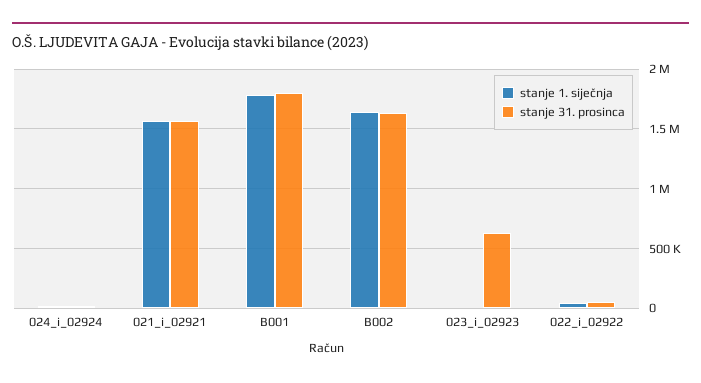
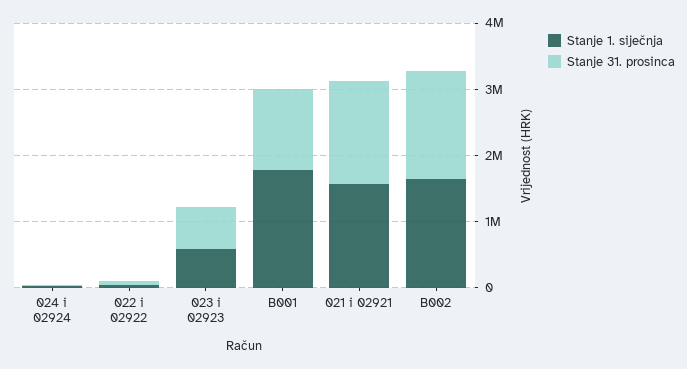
  {
    "stanje 1. siječnja": {
      "024_i_02924": 0,
      "021_i_02921": 1600000,
      "B001": 1800000,
      "B002": 1600000,
-     "023_i_02923": 0,
+     "023_i_02923": 600000,
      "022_i_02922": 0
    },
    "stanje 31. prosinca": {
      "024_i_02924": 0,
      "021_i_02921": 1600000,
-     "B001": 1800000,
+     "B001": 1200000,
      "B002": 1600000,
      "023_i_02923": 600000,
      "022_i_02922": 100000
    }
  }

